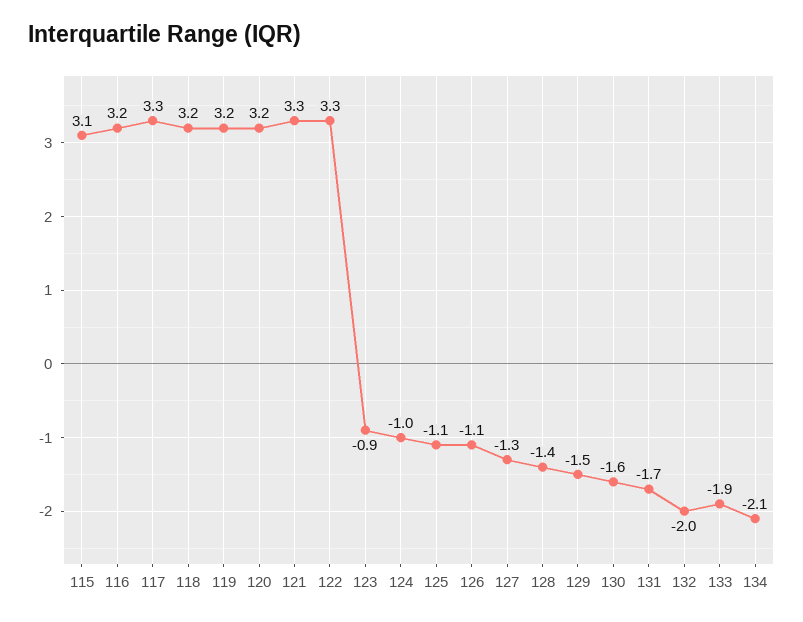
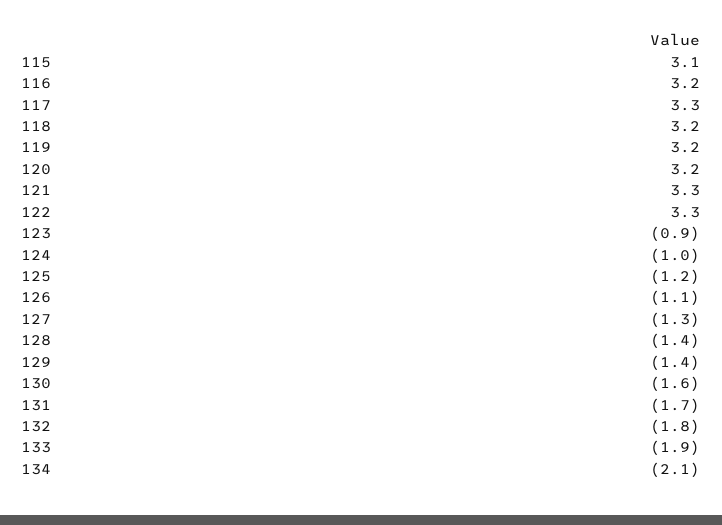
  {
    "115": 3.1,
    "116": 3.2,
    "117": 3.3,
    "118": 3.2,
    "119": 3.2,
    "120": 3.2,
    "121": 3.3,
    "122": 3.3,
    "123": -0.9,
    "124": -1,
-   "125": -1.1,
+   "125": -1.2,
    "126": -1.1,
    "127": -1.3,
    "128": -1.4,
-   "129": -1.5,
+   "129": -1.4,
    "130": -1.6,
    "131": -1.7,
-   "132": -2,
+   "132": -1.8,
    "133": -1.9,
    "134": -2.1
  }

